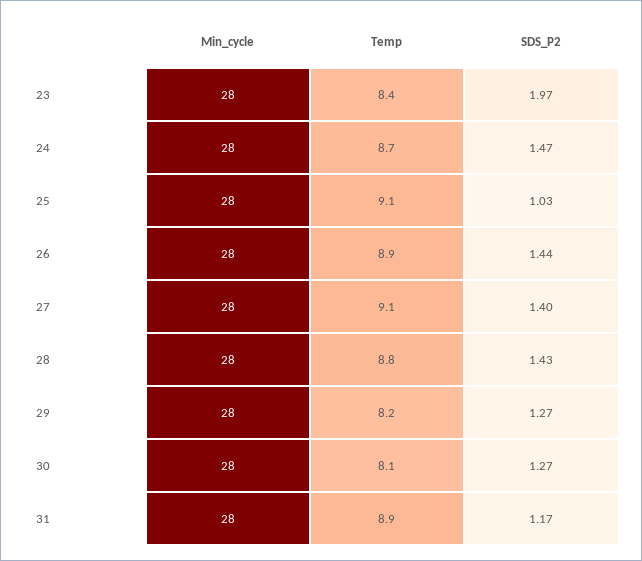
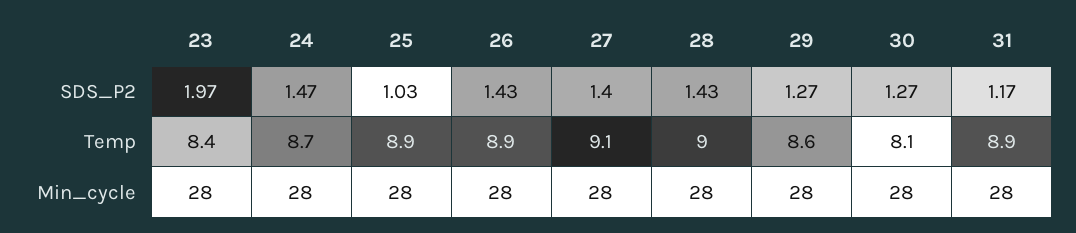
  {
    "Min_cycle": {
      "23": 28,
      "24": 28,
      "25": 28,
      "26": 28,
      "27": 28,
      "28": 28,
      "29": 28,
      "30": 28,
      "31": 28
    },
    "Temp": {
      "23": 8.4,
      "24": 8.7,
-     "25": 9.1,
+     "25": 8.9,
      "26": 8.9,
      "27": 9.1,
-     "28": 8.8,
+     "28": 9,
-     "29": 8.2,
+     "29": 8.6,
      "30": 8.1,
      "31": 8.9
    },
    "SDS_P2": {
      "23": 1.97,
      "24": 1.47,
      "25": 1.03,
-     "26": 1.44,
+     "26": 1.43,
      "27": 1.4,
      "28": 1.43,
      "29": 1.27,
      "30": 1.27,
      "31": 1.17
    }
  }

